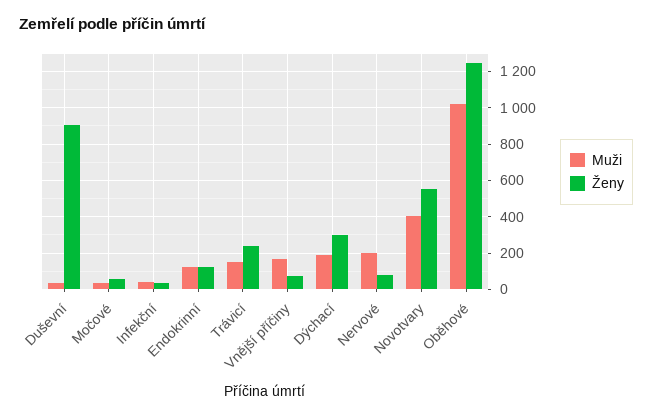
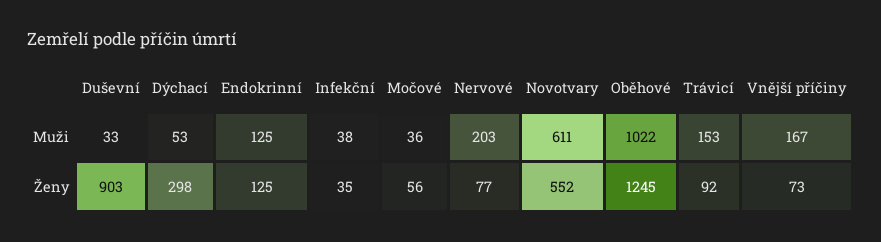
  {
    "Muži": {
      "Duševní": 33,
      "Močové": 36,
      "Infekční": 38,
      "Endokrinní": 125,
      "Trávicí": 153,
      "Vnější příčiny": 167,
-     "Dýchací": 200,
+     "Dýchací": 53,
      "Nervové": 203,
-     "Novotvary": 400,
+     "Novotvary": 611,
      "Oběhové": 1022
    },
    "Ženy": {
      "Duševní": 903,
      "Močové": 56,
      "Infekční": 35,
      "Endokrinní": 125,
-     "Trávicí": 250,
+     "Trávicí": 92,
      "Vnější příčiny": 73,
      "Dýchací": 298,
      "Nervové": 77,
      "Novotvary": 552,
      "Oběhové": 1245
    }
  }

